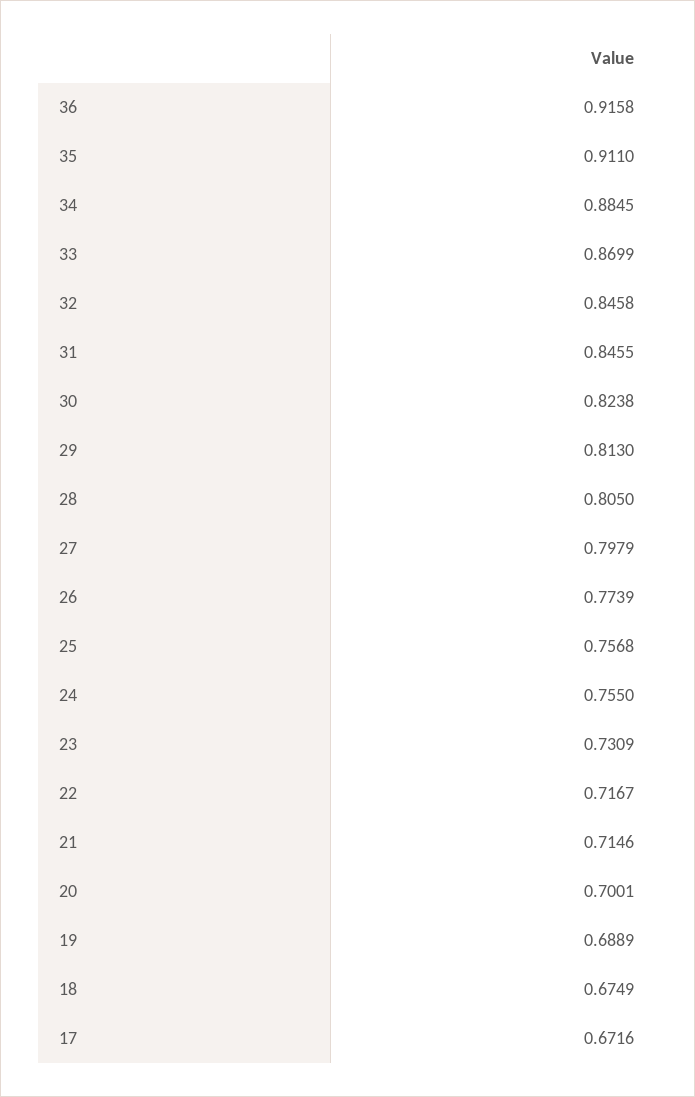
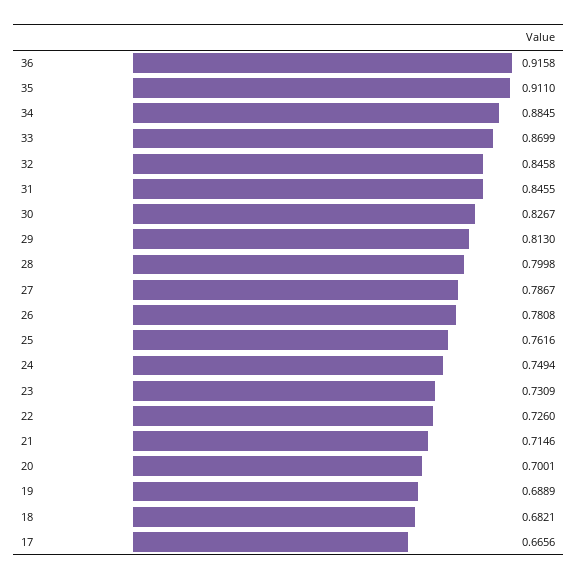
  {
    "36": 0.9158,
    "35": 0.911,
    "34": 0.8845,
    "33": 0.8699,
    "32": 0.8458,
    "31": 0.8455,
-   "30": 0.8238,
+   "30": 0.8267,
    "29": 0.813,
-   "28": 0.805,
+   "28": 0.7998,
-   "27": 0.7979,
+   "27": 0.7867,
-   "26": 0.7739,
+   "26": 0.7808,
-   "25": 0.7568,
+   "25": 0.7616,
-   "24": 0.755,
+   "24": 0.7494,
    "23": 0.7309,
-   "22": 0.7167,
+   "22": 0.726,
    "21": 0.7146,
    "20": 0.7001,
    "19": 0.6889,
-   "18": 0.6749,
+   "18": 0.6821,
-   "17": 0.6716
+   "17": 0.6656
  }

